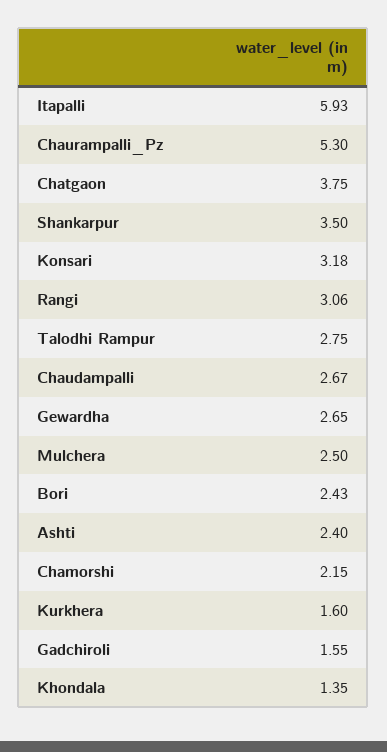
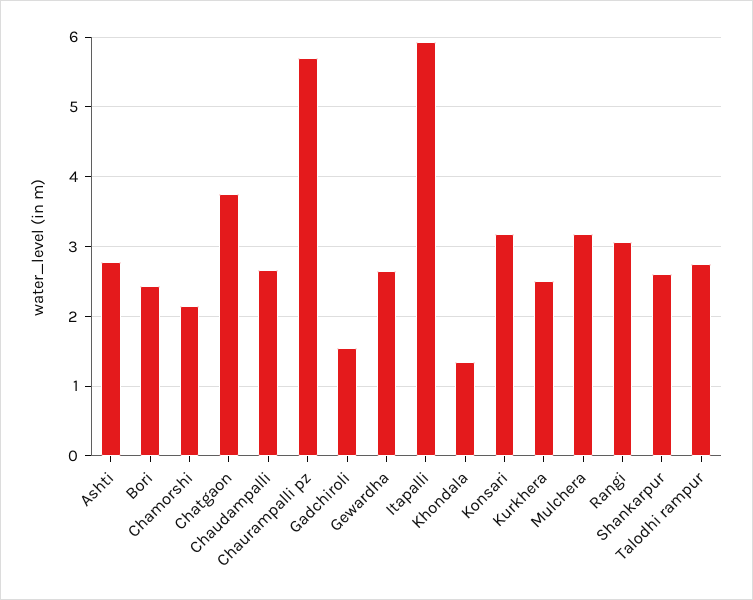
  {
    "Itapalli": 5.93,
-   "Chaurampalli_Pz": 5.3,
+   "Chaurampalli_Pz": 5.7,
    "Chatgaon": 3.75,
-   "Shankarpur": 3.5,
+   "Shankarpur": 2.6,
    "Konsari": 3.18,
    "Rangi": 3.06,
    "Talodhi Rampur": 2.75,
    "Chaudampalli": 2.67,
    "Gewardha": 2.65,
-   "Mulchera": 2.5,
+   "Mulchera": 3.2,
    "Bori": 2.43,
-   "Ashti": 2.4,
+   "Ashti": 2.8,
    "Chamorshi": 2.15,
-   "Kurkhera": 1.6,
+   "Kurkhera": 2.5,
    "Gadchiroli": 1.55,
    "Khondala": 1.35
  }

